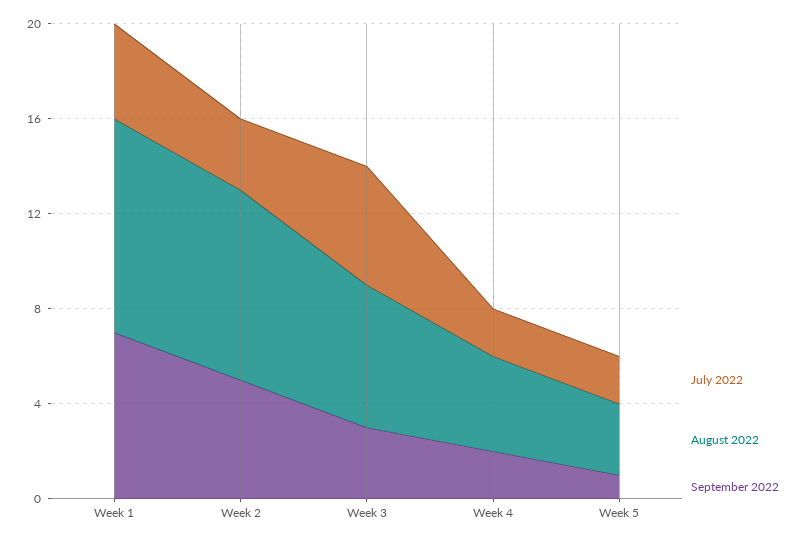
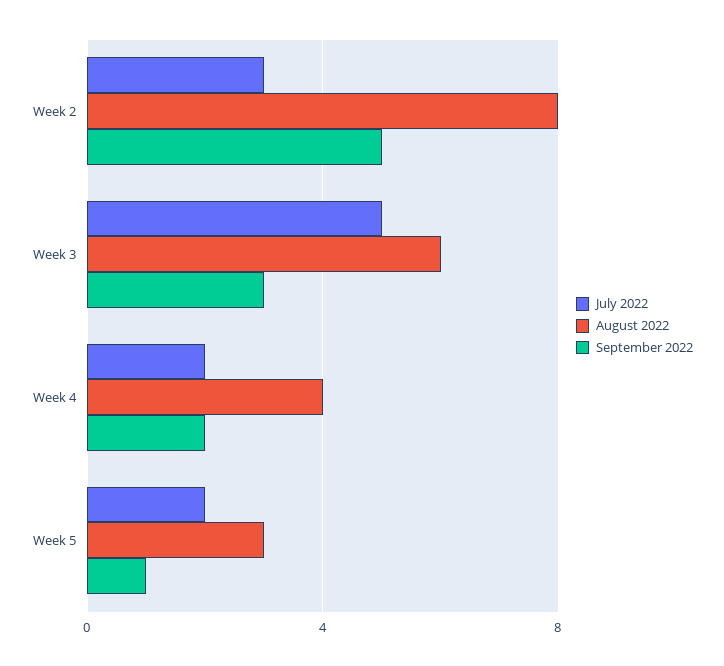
  {
    "July 2022": {
-     "Week 1": 4,
      "Week 2": 3,
      "Week 3": 5,
      "Week 4": 2,
      "Week 5": 2
    },
    "August 2022": {
-     "Week 1": 9,
      "Week 2": 8,
      "Week 3": 6,
      "Week 4": 4,
      "Week 5": 3
    },
    "September 2022": {
-     "Week 1": 7,
      "Week 2": 5,
      "Week 3": 3,
      "Week 4": 2,
      "Week 5": 1
    }
  }

